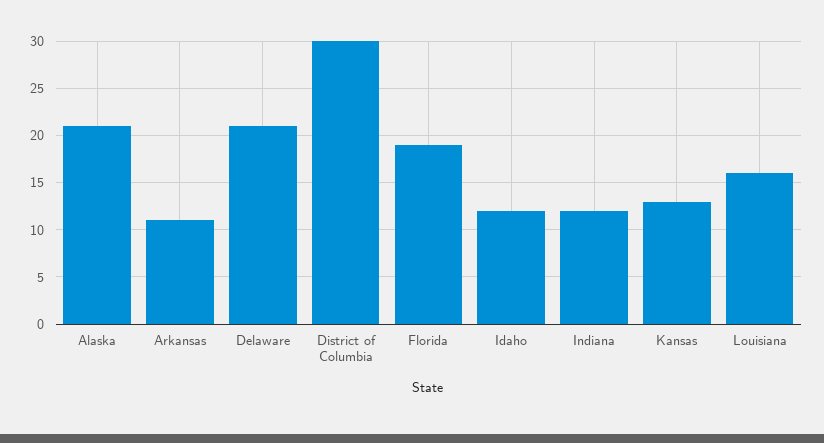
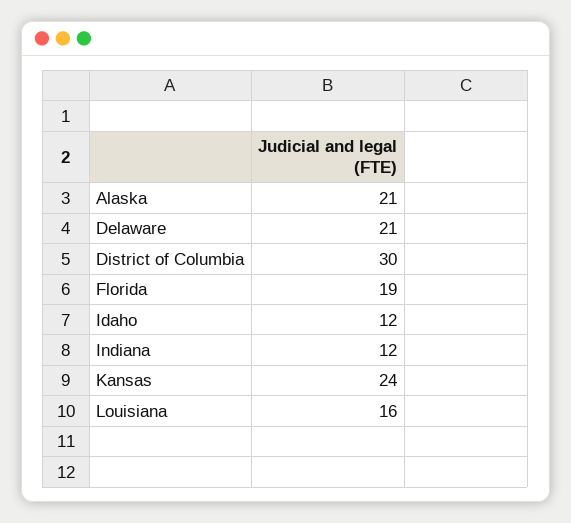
  {
    "Alaska": 21,
-   "Arkansas": 11,
    "Delaware": 21,
    "District of Columbia": 30,
    "Florida": 19,
    "Idaho": 12,
    "Indiana": 12,
-   "Kansas": 13,
+   "Kansas": 24,
    "Louisiana": 16
  }

